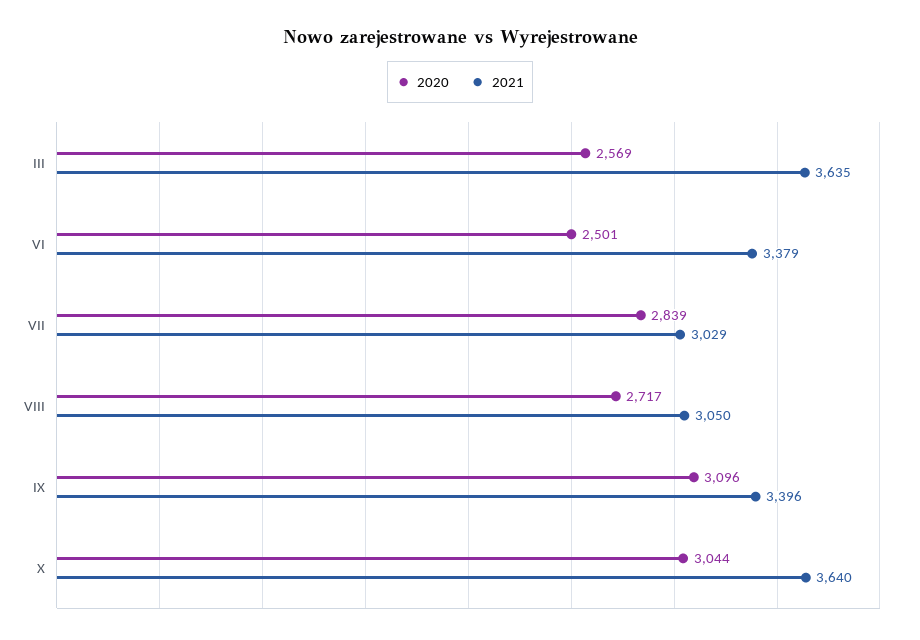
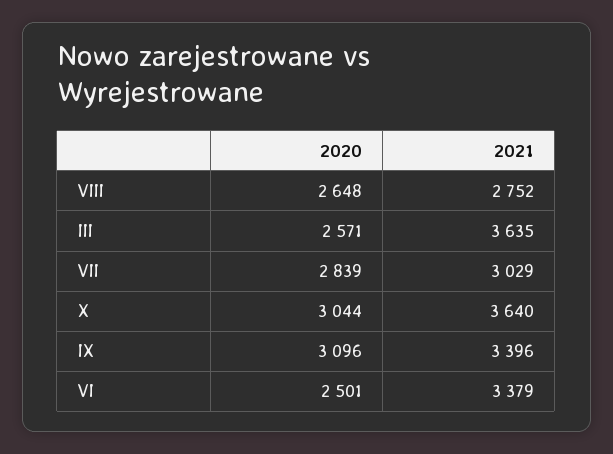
  {
    "2020": {
-     "III": 2569,
+     "III": 2571,
      "VI": 2501,
      "VII": 2839,
-     "VIII": 2717,
+     "VIII": 2648,
      "IX": 3096,
      "X": 3044
    },
    "2021": {
      "III": 3635,
      "VI": 3379,
      "VII": 3029,
-     "VIII": 3050,
+     "VIII": 2752,
      "IX": 3396,
      "X": 3640
    }
  }

